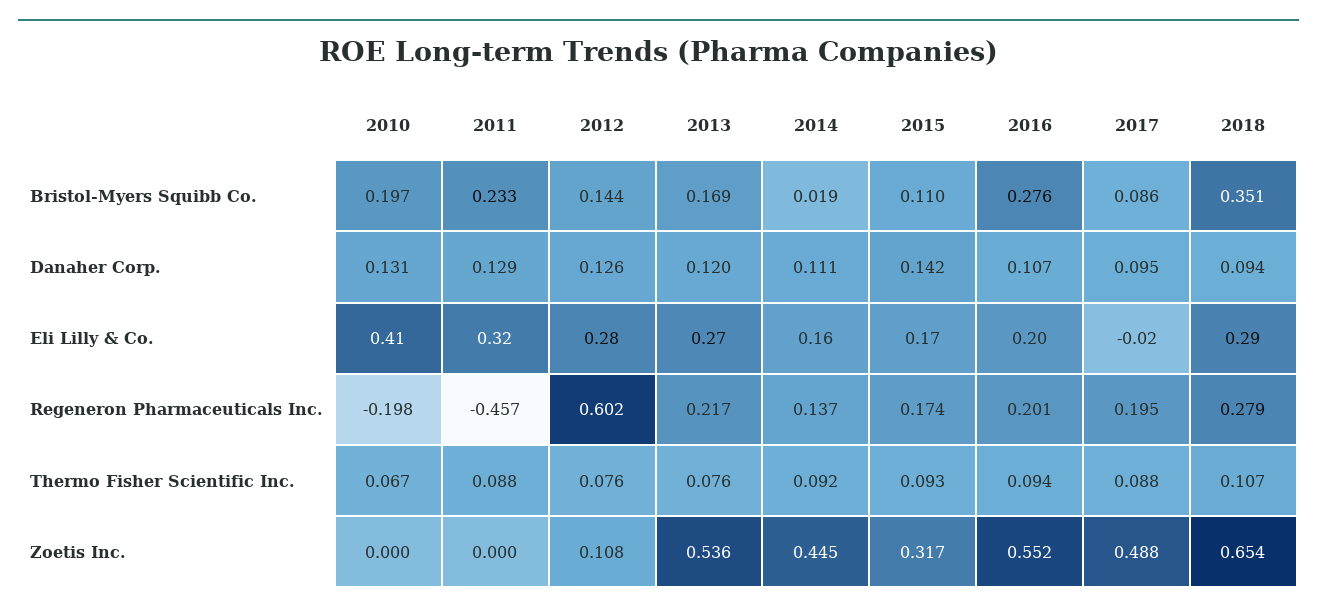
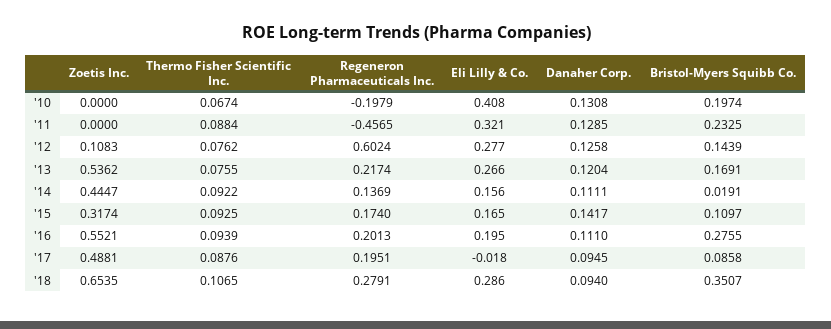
  {
    "2010": {
      "Bristol-Myers Squibb Co.": 0.1974,
      "Danaher Corp.": 0.1308,
      "Eli Lilly & Co.": 0.408,
      "Regeneron Pharmaceuticals Inc.": -0.1979,
      "Thermo Fisher Scientific Inc.": 0.0674,
      "Zoetis Inc.": 0
    },
    "2011": {
      "Bristol-Myers Squibb Co.": 0.2325,
      "Danaher Corp.": 0.1285,
      "Eli Lilly & Co.": 0.321,
      "Regeneron Pharmaceuticals Inc.": -0.4565,
      "Thermo Fisher Scientific Inc.": 0.0884,
      "Zoetis Inc.": 0
    },
    "2012": {
      "Bristol-Myers Squibb Co.": 0.1439,
      "Danaher Corp.": 0.1258,
      "Eli Lilly & Co.": 0.277,
      "Regeneron Pharmaceuticals Inc.": 0.6024,
      "Thermo Fisher Scientific Inc.": 0.0762,
      "Zoetis Inc.": 0.1083
    },
    "2013": {
      "Bristol-Myers Squibb Co.": 0.1691,
      "Danaher Corp.": 0.1204,
      "Eli Lilly & Co.": 0.266,
      "Regeneron Pharmaceuticals Inc.": 0.2174,
      "Thermo Fisher Scientific Inc.": 0.0755,
      "Zoetis Inc.": 0.5362
    },
    "2014": {
      "Bristol-Myers Squibb Co.": 0.0191,
      "Danaher Corp.": 0.1111,
      "Eli Lilly & Co.": 0.156,
      "Regeneron Pharmaceuticals Inc.": 0.1369,
      "Thermo Fisher Scientific Inc.": 0.0922,
      "Zoetis Inc.": 0.4447
    },
    "2015": {
      "Bristol-Myers Squibb Co.": 0.1097,
      "Danaher Corp.": 0.1417,
      "Eli Lilly & Co.": 0.165,
      "Regeneron Pharmaceuticals Inc.": 0.174,
      "Thermo Fisher Scientific Inc.": 0.0925,
      "Zoetis Inc.": 0.3174
    },
    "2016": {
      "Bristol-Myers Squibb Co.": 0.2755,
-     "Danaher Corp.": 0.107,
+     "Danaher Corp.": 0.111,
      "Eli Lilly & Co.": 0.195,
      "Regeneron Pharmaceuticals Inc.": 0.2013,
      "Thermo Fisher Scientific Inc.": 0.0939,
      "Zoetis Inc.": 0.5521
    },
    "2017": {
      "Bristol-Myers Squibb Co.": 0.0858,
      "Danaher Corp.": 0.0945,
      "Eli Lilly & Co.": -0.018,
      "Regeneron Pharmaceuticals Inc.": 0.1951,
      "Thermo Fisher Scientific Inc.": 0.0876,
      "Zoetis Inc.": 0.4881
    },
    "2018": {
      "Bristol-Myers Squibb Co.": 0.3507,
      "Danaher Corp.": 0.094,
      "Eli Lilly & Co.": 0.286,
      "Regeneron Pharmaceuticals Inc.": 0.2791,
      "Thermo Fisher Scientific Inc.": 0.1065,
      "Zoetis Inc.": 0.6535
    }
  }

